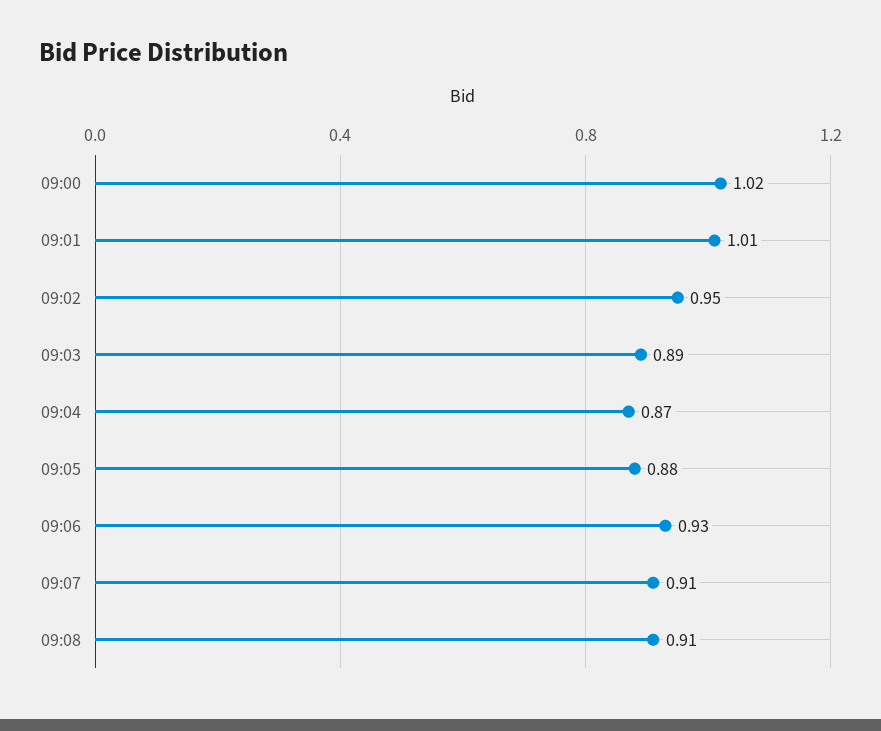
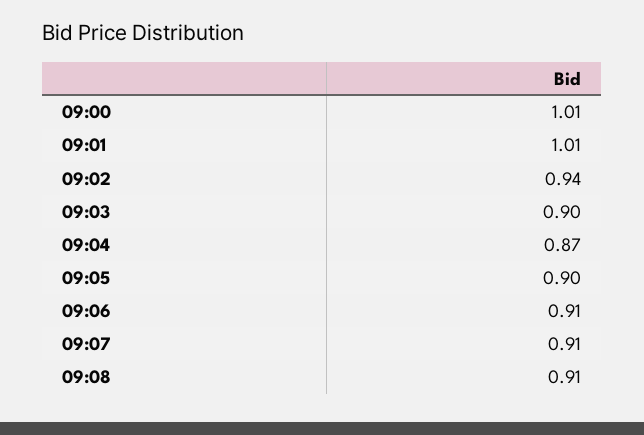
  {
-   "09:00": 1.02,
+   "09:00": 1.01,
    "09:01": 1.01,
-   "09:02": 0.95,
+   "09:02": 0.94,
-   "09:03": 0.89,
+   "09:03": 0.9,
    "09:04": 0.87,
-   "09:05": 0.88,
+   "09:05": 0.9,
-   "09:06": 0.93,
+   "09:06": 0.91,
    "09:07": 0.91,
    "09:08": 0.91
  }

